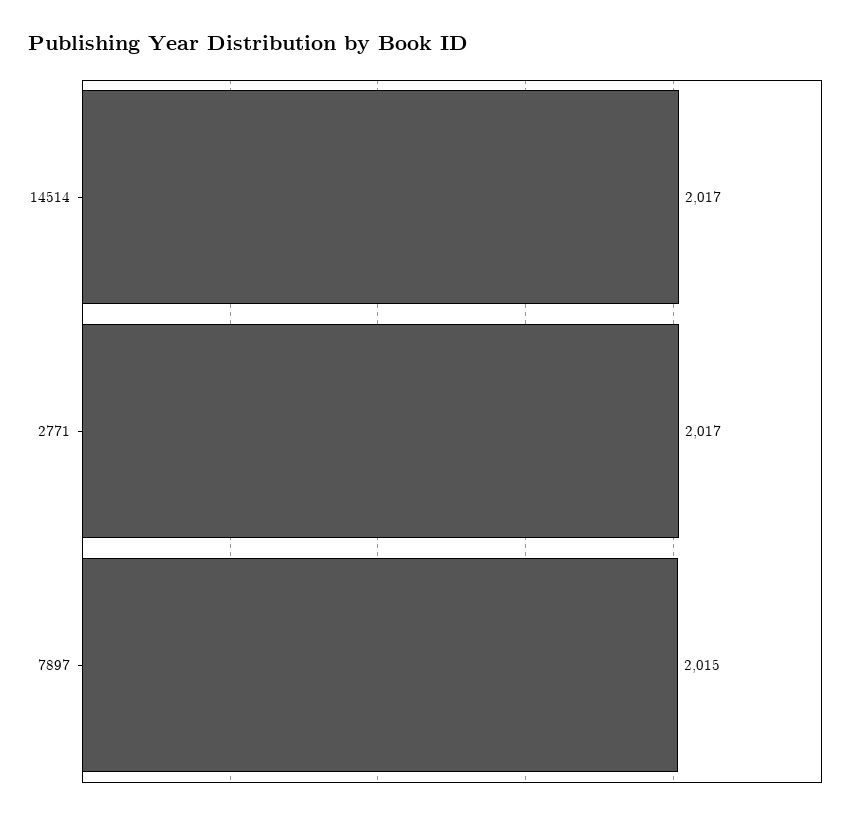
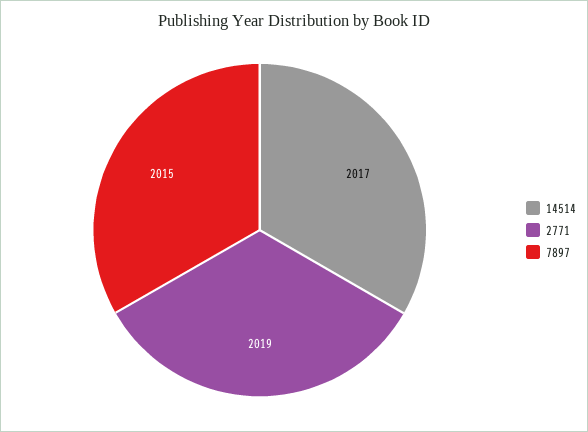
  {
    "14514": 2017,
-   "2771": 2017,
+   "2771": 2019,
    "7897": 2015
  }

